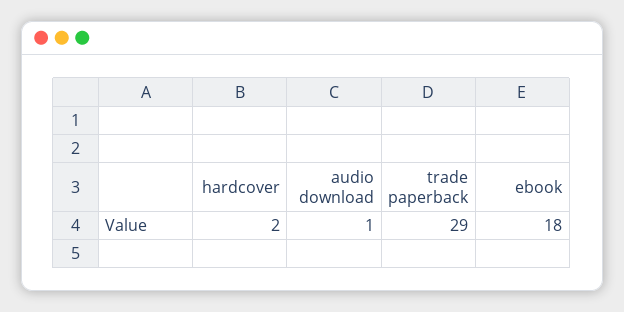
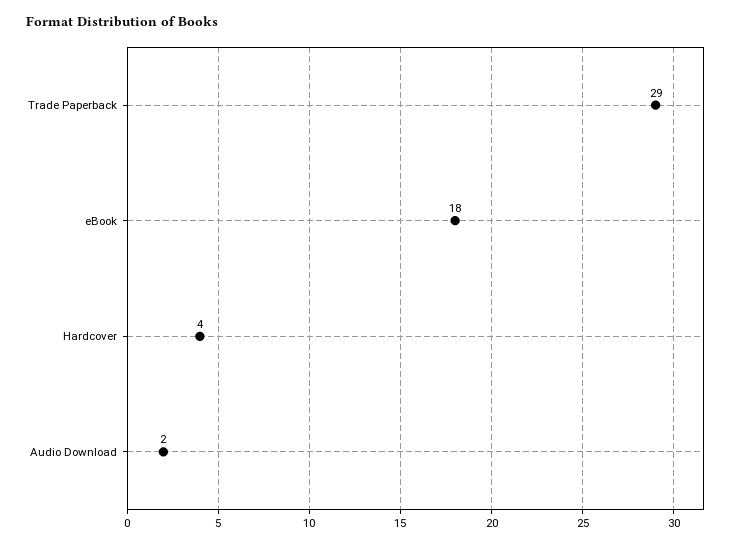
  {
-   "hardcover": 2,
+   "hardcover": 4,
-   "audio download": 1,
+   "audio download": 2,
    "trade paperback": 29,
    "ebook": 18
  }

